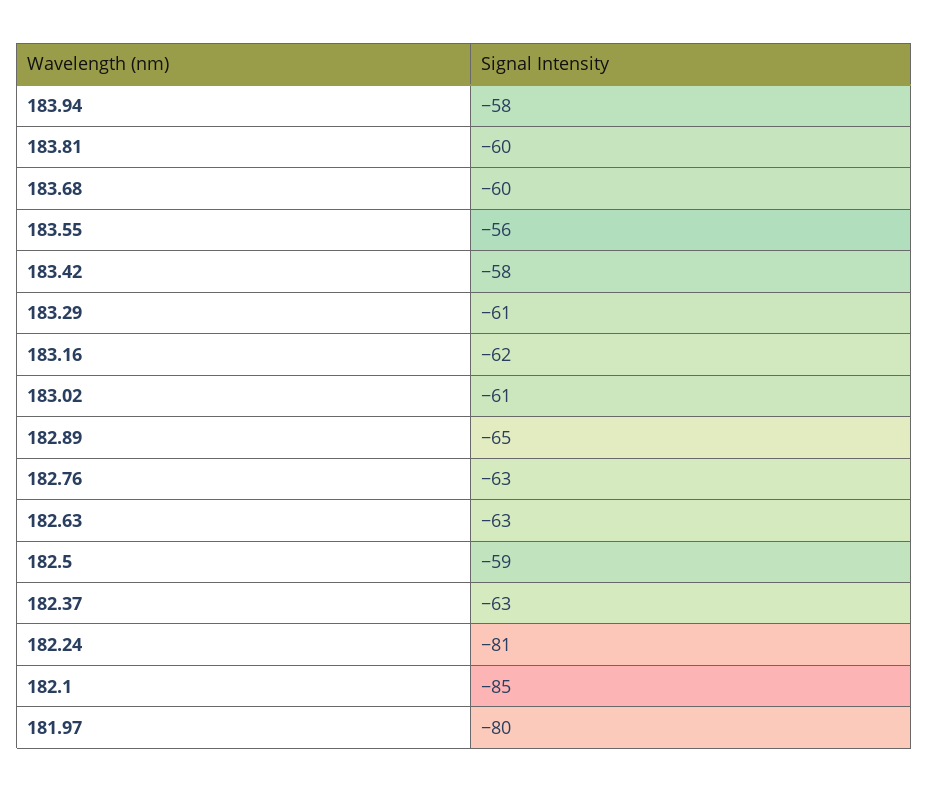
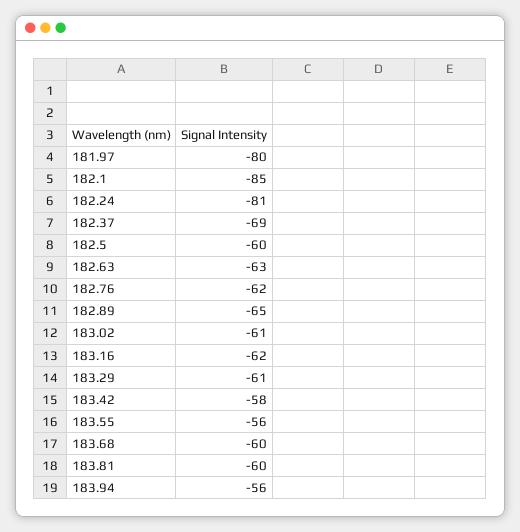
  {
-   "183.94": -58,
+   "183.94": -56,
    "183.81": -60,
    "183.68": -60,
    "183.55": -56,
    "183.42": -58,
    "183.29": -61,
    "183.16": -62,
    "183.02": -61,
    "182.89": -65,
-   "182.76": -63,
+   "182.76": -62,
    "182.63": -63,
-   "182.5": -59,
+   "182.5": -60,
-   "182.37": -63,
+   "182.37": -69,
    "182.24": -81,
    "182.1": -85,
    "181.97": -80
  }

